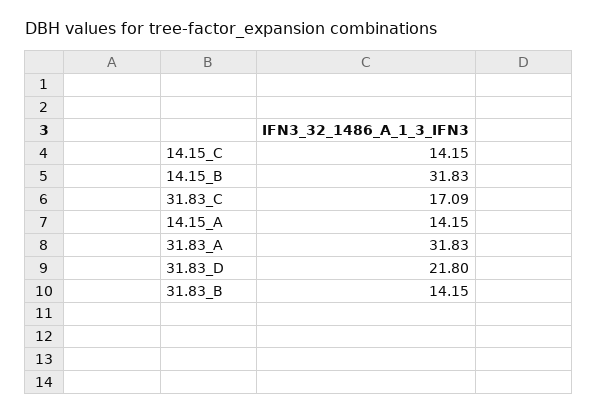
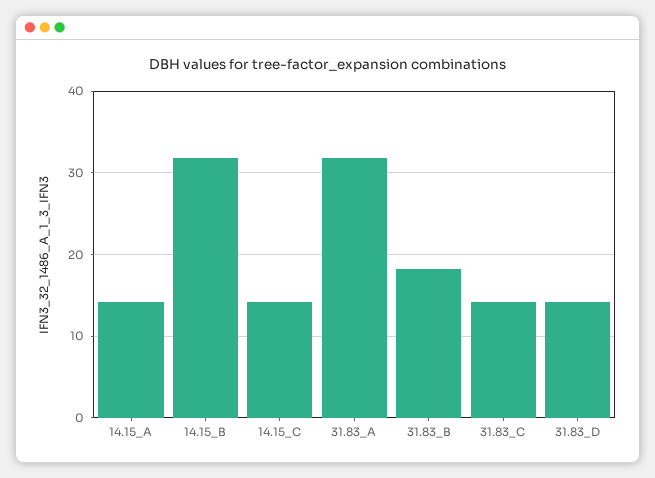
  {
    "14.15_C": 14.15,
    "14.15_B": 31.83,
-   "31.83_C": 17.09,
+   "31.83_C": 14,
    "14.15_A": 14.15,
    "31.83_A": 31.83,
-   "31.83_D": 21.8,
+   "31.83_D": 14,
-   "31.83_B": 14.15
+   "31.83_B": 18
  }

